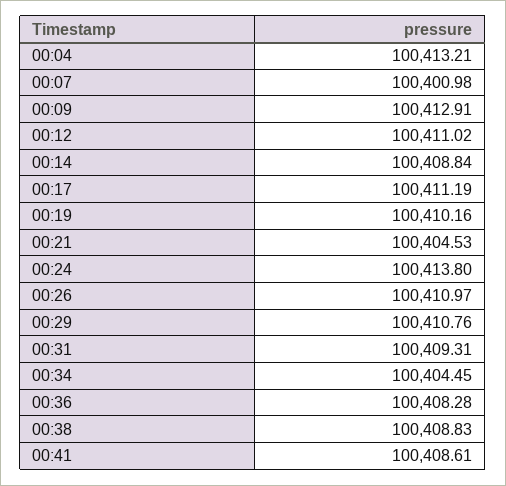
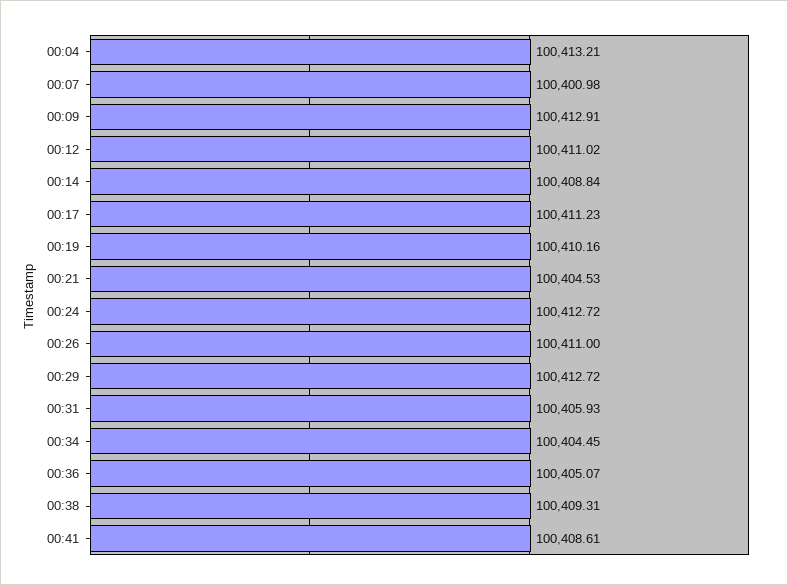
  {
    "00:04": 100413.21,
    "00:07": 100400.98,
    "00:09": 100412.91,
    "00:12": 100411.02,
    "00:14": 100408.84,
-   "00:17": 100411.19,
+   "00:17": 100411.23,
    "00:19": 100410.16,
    "00:21": 100404.53,
-   "00:24": 100413.8,
+   "00:24": 100412.72,
-   "00:26": 100410.97,
+   "00:26": 100411,
-   "00:29": 100410.76,
+   "00:29": 100412.72,
-   "00:31": 100409.31,
+   "00:31": 100405.93,
    "00:34": 100404.45,
-   "00:36": 100408.28,
+   "00:36": 100405.07,
-   "00:38": 100408.83,
+   "00:38": 100409.31,
    "00:41": 100408.61
  }

